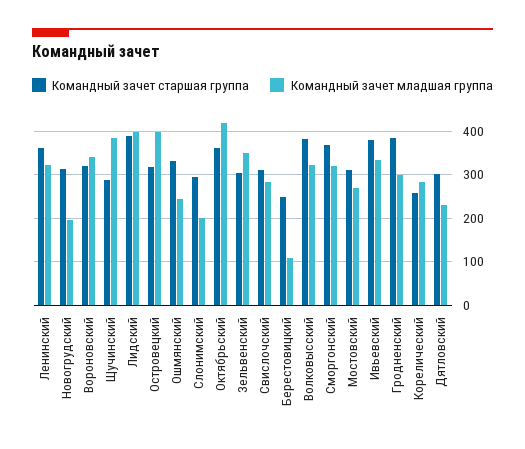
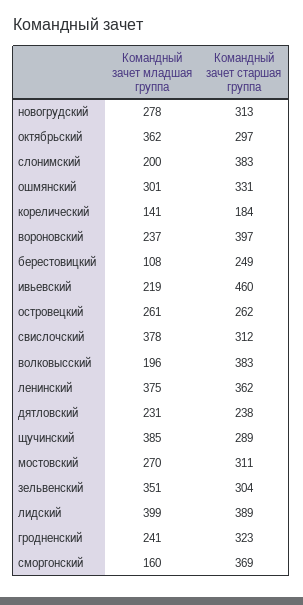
  {
    "Командный зачет старшая группа": {
      "Ленинский": 362,
      "Новогрудский": 313,
-     "Вороновский": 320,
+     "Вороновский": 397,
      "Щучинский": 289,
      "Лидский": 389,
-     "Островецкий": 320,
+     "Островецкий": 262,
      "Ошмянский": 331,
-     "Слонимский": 300,
+     "Слонимский": 383,
-     "Октябрьский": 360,
+     "Октябрьский": 297,
      "Зельвенский": 304,
      "Свислочский": 312,
      "Берестовицкий": 249,
      "Волковысский": 383,
      "Сморгонский": 369,
      "Мостовский": 311,
-     "Ивьевский": 380,
+     "Ивьевский": 460,
-     "Гродненский": 380,
+     "Гродненский": 323,
-     "Корелический": 260,
+     "Корелический": 184,
-     "Дятловский": 300
+     "Дятловский": 238
    },
    "Командный зачет младшая группа": {
-     "Ленинский": 320,
+     "Ленинский": 375,
-     "Новогрудский": 200,
+     "Новогрудский": 278,
-     "Вороновский": 340,
+     "Вороновский": 237,
      "Щучинский": 385,
      "Лидский": 399,
-     "Островецкий": 400,
+     "Островецкий": 261,
-     "Ошмянский": 240,
+     "Ошмянский": 301,
      "Слонимский": 200,
-     "Октябрьский": 420,
+     "Октябрьский": 362,
      "Зельвенский": 351,
-     "Свислочский": 280,
+     "Свислочский": 378,
      "Берестовицкий": 108,
-     "Волковысский": 320,
+     "Волковысский": 196,
-     "Сморгонский": 320,
+     "Сморгонский": 160,
      "Мостовский": 270,
-     "Ивьевский": 340,
+     "Ивьевский": 219,
-     "Гродненский": 300,
+     "Гродненский": 241,
-     "Корелический": 280,
+     "Корелический": 141,
      "Дятловский": 231
    }
  }

